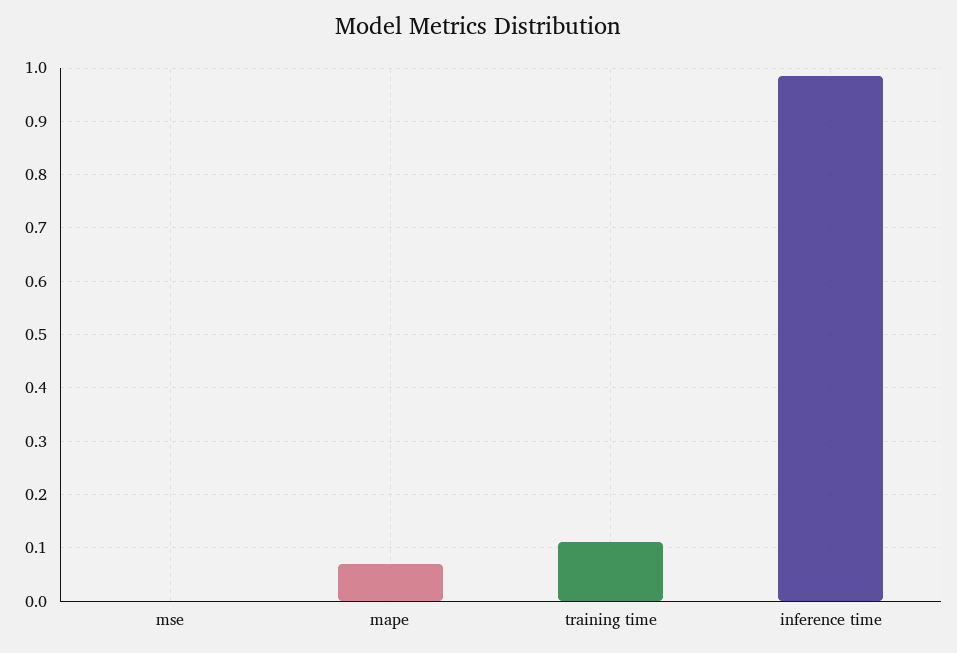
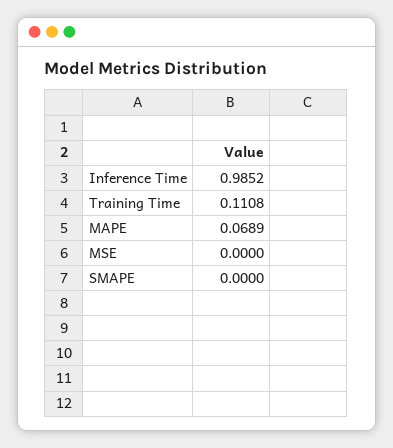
  {
    "mse": 0,
    "mape": 0.0689,
    "training time": 0.1108,
-   "inference time": 0.9852
+   "inference time": 0.9852,
+   "SMAPE": 0
  }

